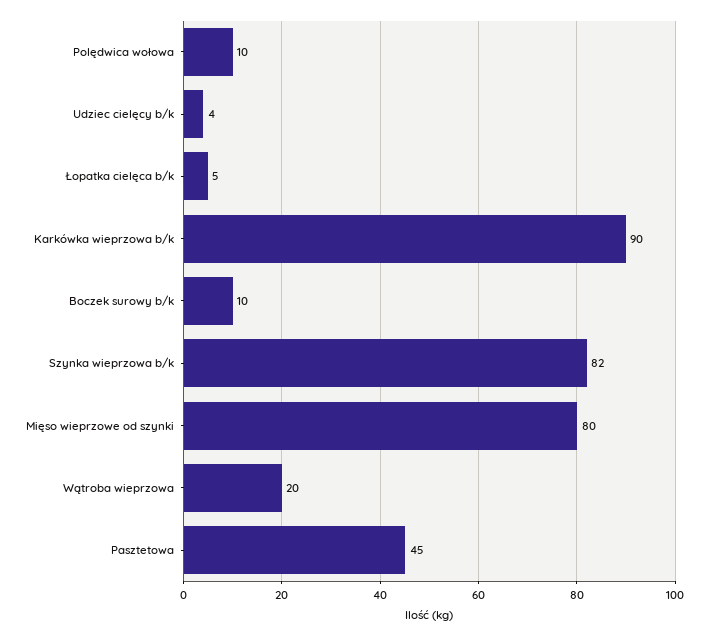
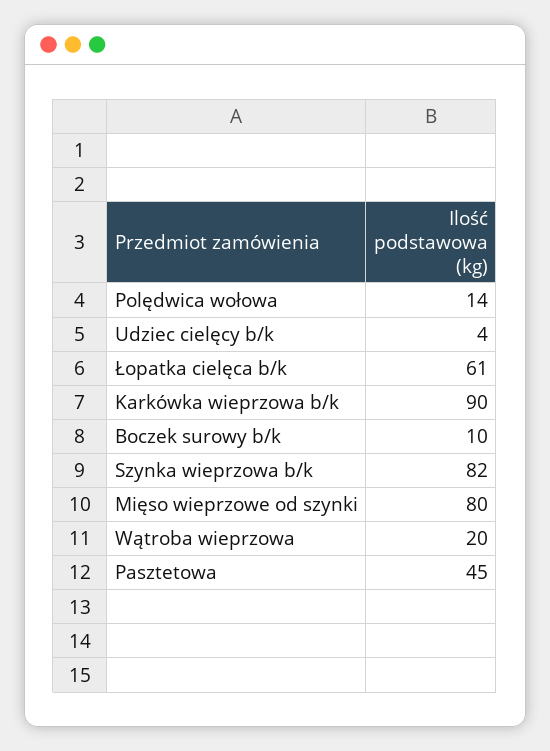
  {
-   "Polędwica wołowa": 10,
+   "Polędwica wołowa": 14,
    "Udziec cielęcy b/k": 4,
-   "Łopatka cielęca b/k": 5,
+   "Łopatka cielęca b/k": 61,
    "Karkówka wieprzowa b/k": 90,
    "Boczek surowy b/k": 10,
    "Szynka wieprzowa b/k": 82,
    "Mięso wieprzowe od szynki": 80,
    "Wątroba wieprzowa": 20,
    "Pasztetowa": 45
  }

